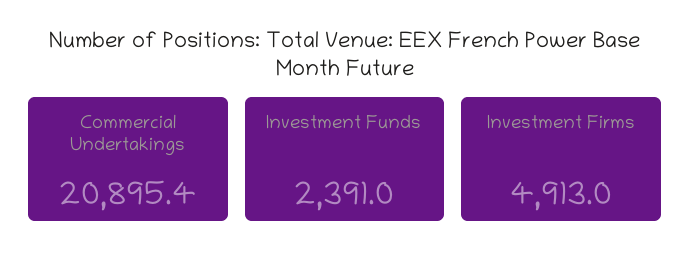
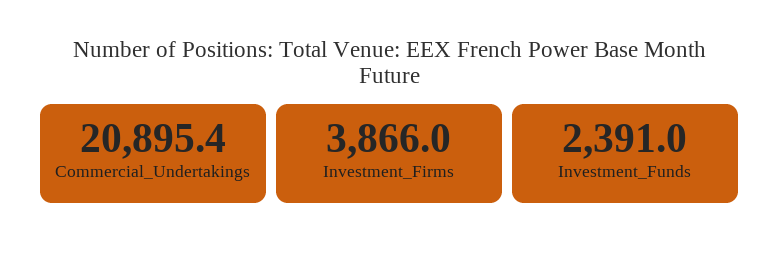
  {
    "Commercial Undertakings": 20895.4,
    "Investment Funds": 2391,
-   "Investment Firms": 4913
+   "Investment Firms": 3866
  }

